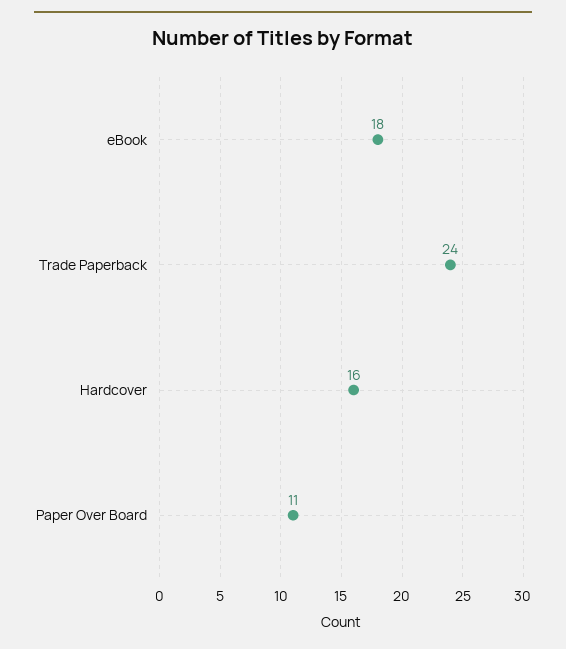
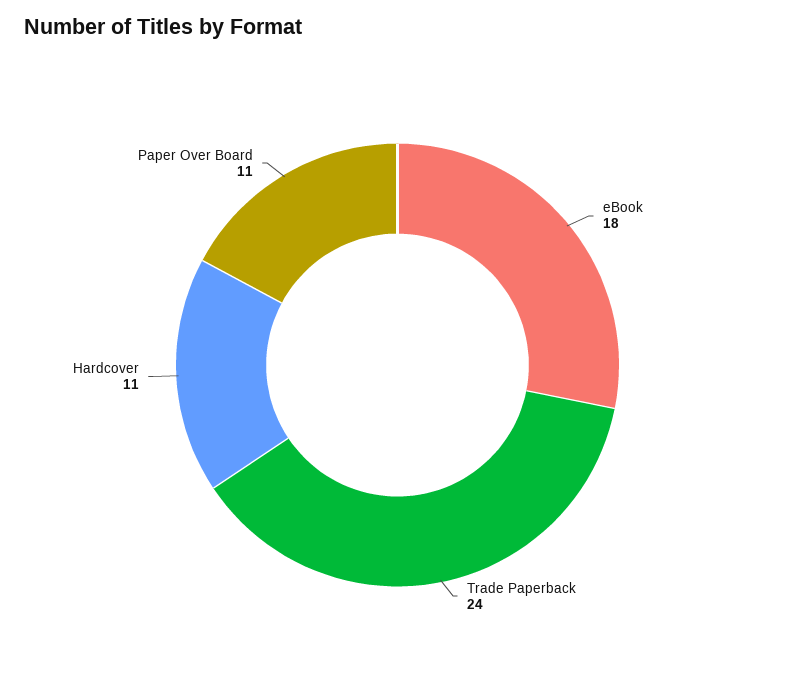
  {
    "eBook": 18,
    "Trade Paperback": 24,
-   "Hardcover": 16,
+   "Hardcover": 11,
    "Paper Over Board": 11
  }

